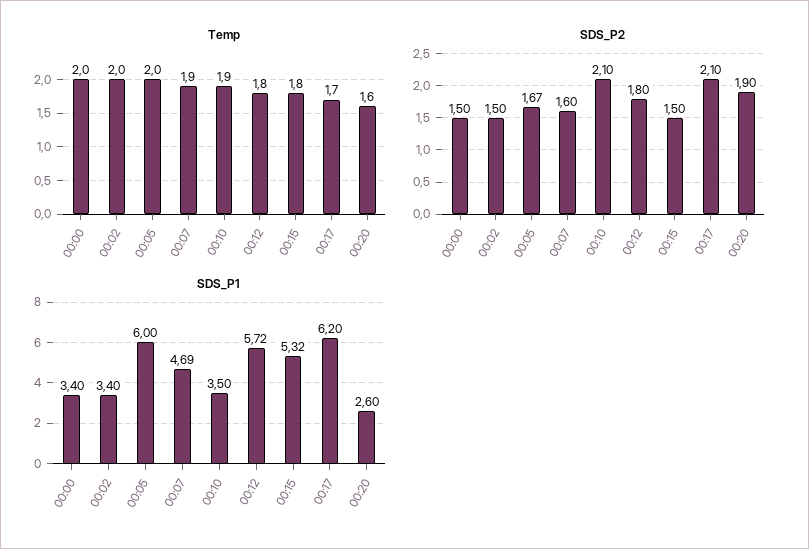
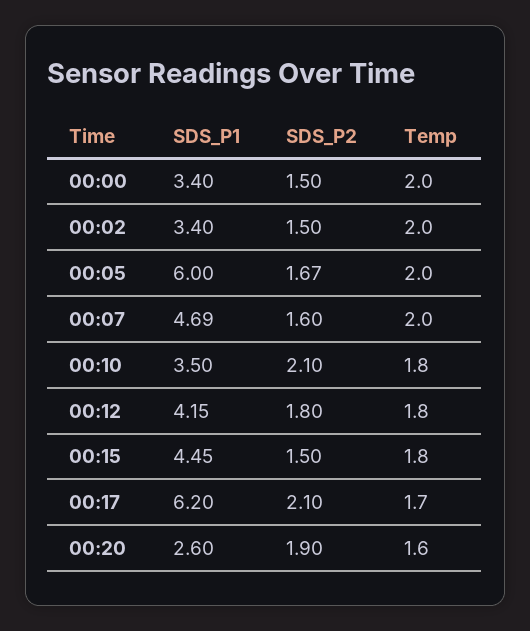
  {
    "Temp": {
      "00:00": 2,
      "00:02": 2,
      "00:05": 2,
-     "00:07": 1.9,
+     "00:07": 2,
-     "00:10": 1.9,
+     "00:10": 1.8,
      "00:12": 1.8,
      "00:15": 1.8,
      "00:17": 1.7,
      "00:20": 1.6
    },
    "SDS_P2": {
      "00:00": 1.5,
      "00:02": 1.5,
      "00:05": 1.67,
      "00:07": 1.6,
      "00:10": 2.1,
      "00:12": 1.8,
      "00:15": 1.5,
      "00:17": 2.1,
      "00:20": 1.9
    },
    "SDS_P1": {
      "00:00": 3.4,
      "00:02": 3.4,
      "00:05": 6,
      "00:07": 4.69,
      "00:10": 3.5,
-     "00:12": 5.72,
+     "00:12": 4.15,
-     "00:15": 5.32,
+     "00:15": 4.45,
      "00:17": 6.2,
      "00:20": 2.6
    }
  }

